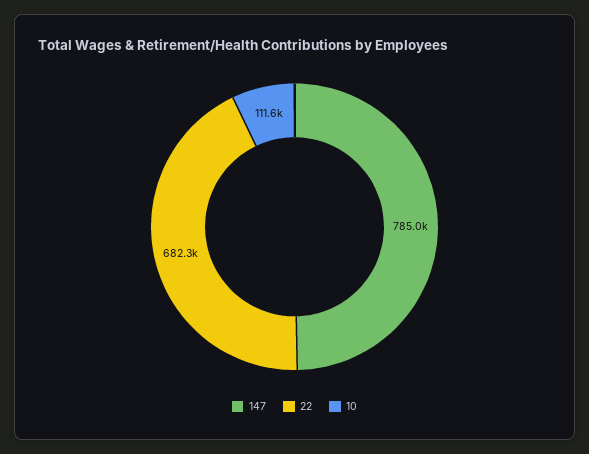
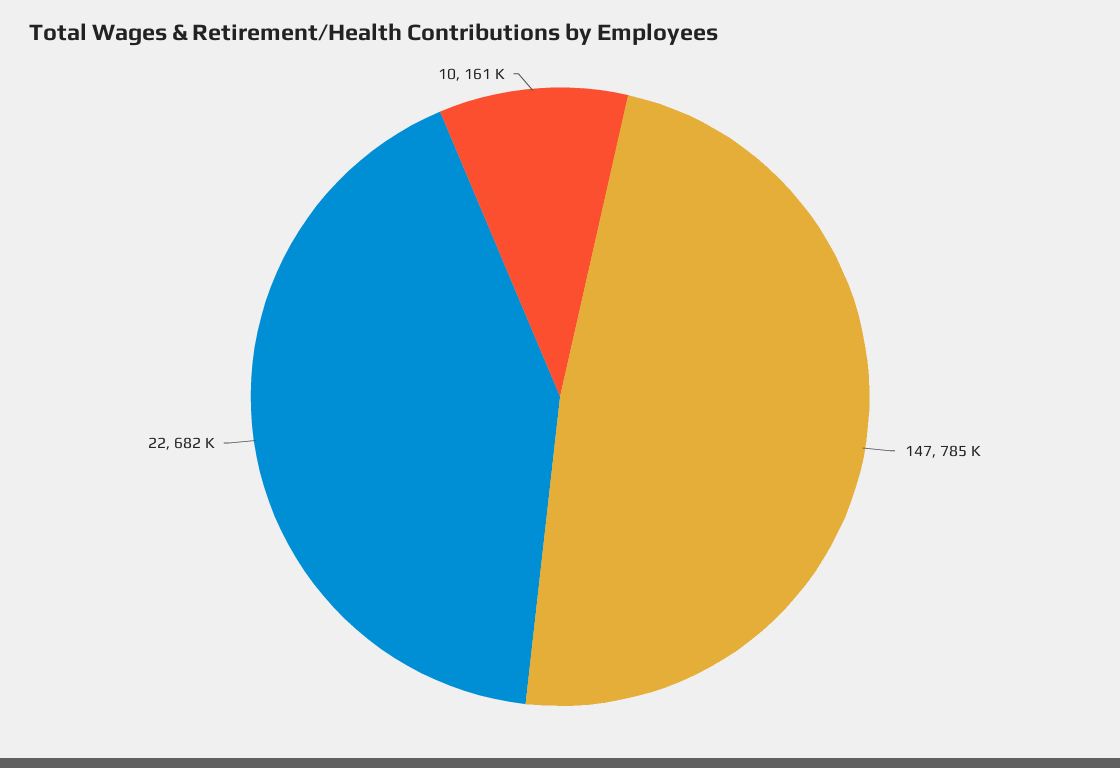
  {
    "147": 785000,
    "22": 682300,
-   "10": 111600
+   "10": 161000
  }

